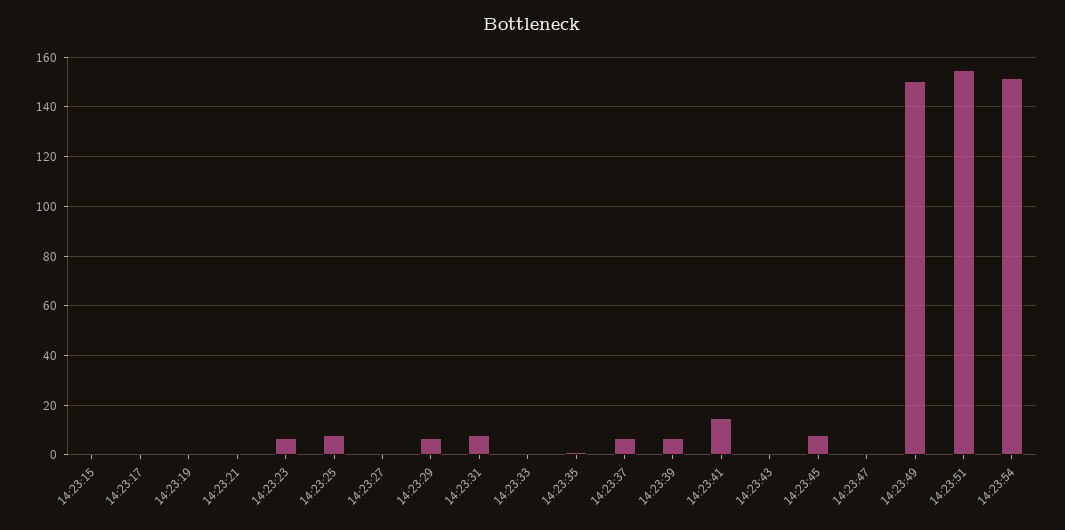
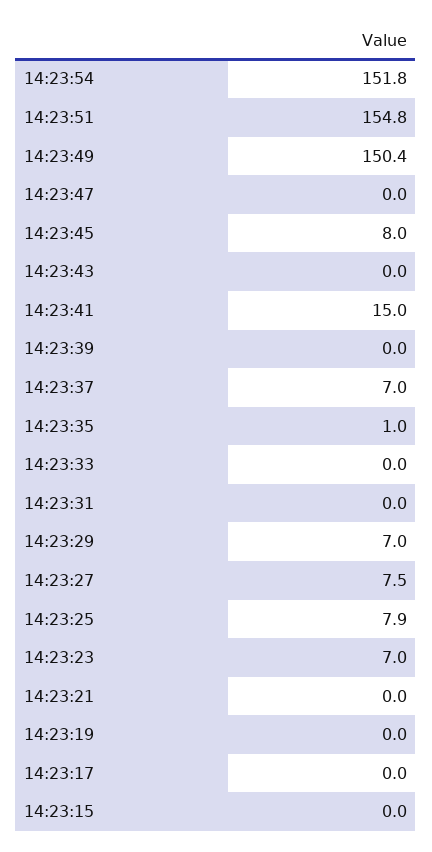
  {
    "14:23:15": 0,
    "14:23:17": 0,
    "14:23:19": 0,
    "14:23:21": 0,
    "14:23:23": 7,
    "14:23:25": 7.9,
-   "14:23:27": 0,
+   "14:23:27": 7.5,
    "14:23:29": 7,
-   "14:23:31": 7.5,
+   "14:23:31": 0,
    "14:23:33": 0,
    "14:23:35": 1,
    "14:23:37": 7,
-   "14:23:39": 7.5,
+   "14:23:39": 0,
    "14:23:41": 15,
    "14:23:43": 0,
    "14:23:45": 8,
    "14:23:47": 0,
    "14:23:49": 150.4,
    "14:23:51": 154.8,
    "14:23:54": 151.8
  }

